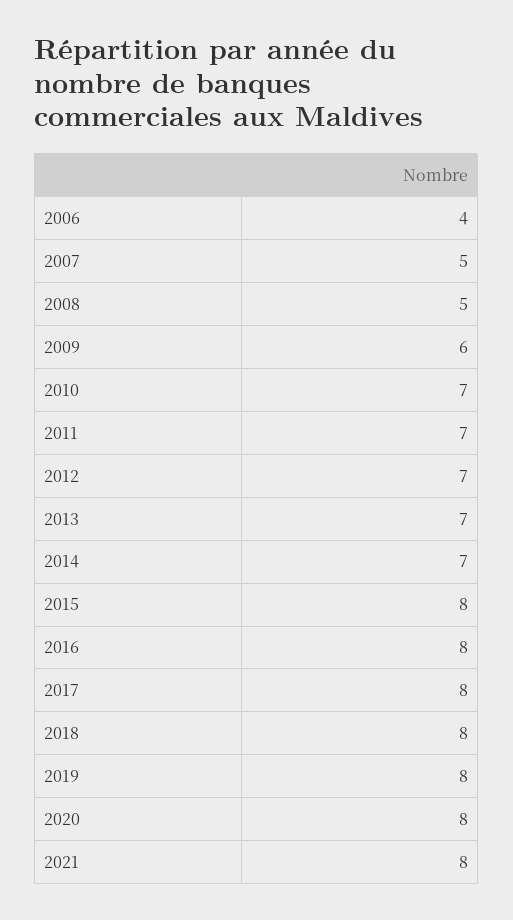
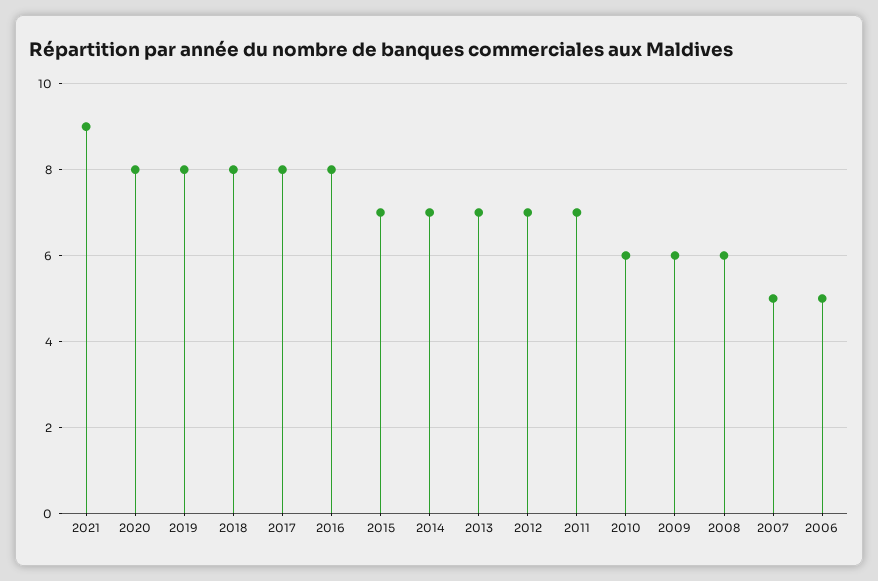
  {
-   "2006": 4,
+   "2006": 5,
    "2007": 5,
-   "2008": 5,
+   "2008": 6,
    "2009": 6,
-   "2010": 7,
+   "2010": 6,
    "2011": 7,
    "2012": 7,
    "2013": 7,
    "2014": 7,
-   "2015": 8,
+   "2015": 7,
    "2016": 8,
    "2017": 8,
    "2018": 8,
    "2019": 8,
    "2020": 8,
-   "2021": 8
+   "2021": 9
  }

